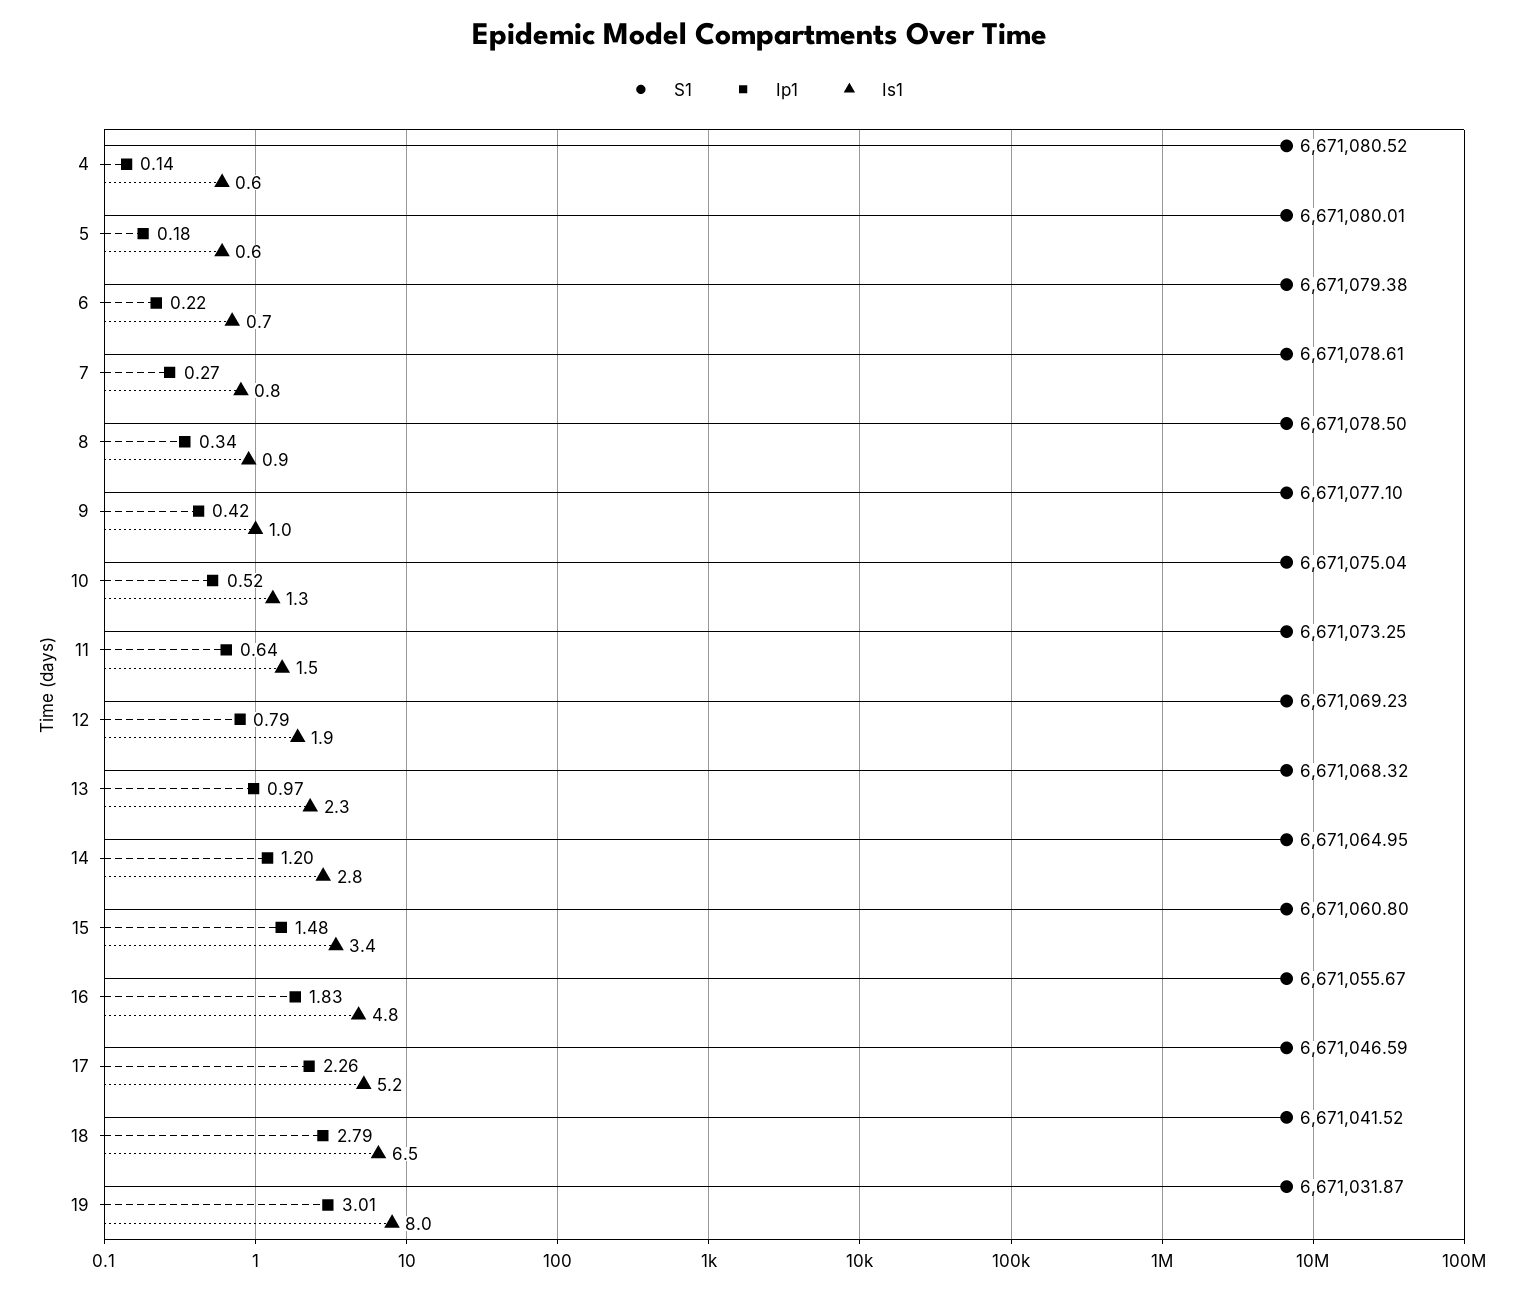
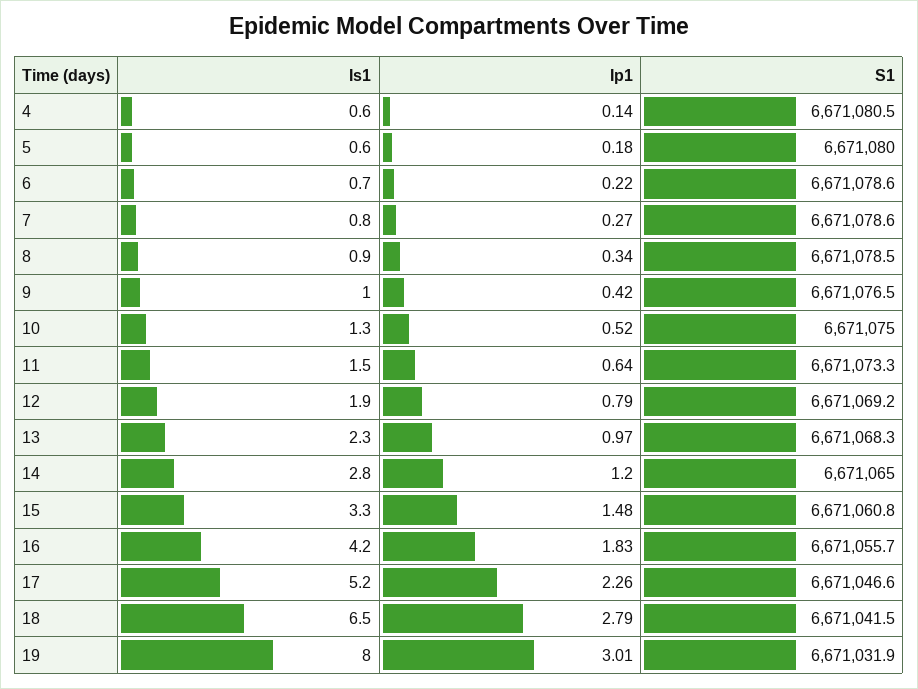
  {
    "S1": {
      "4": 6671080.52,
      "5": 6671080.01,
-     "6": 6671079.38,
+     "6": 6671078.6,
      "7": 6671078.61,
      "8": 6671078.5,
-     "9": 6671077.1,
+     "9": 6671076.5,
      "10": 6671075.04,
      "11": 6671073.25,
      "12": 6671069.23,
      "13": 6671068.32,
      "14": 6671064.95,
      "15": 6671060.8,
      "16": 6671055.67,
      "17": 6671046.59,
      "18": 6671041.52,
      "19": 6671031.87
    },
    "Ip1": {
      "4": 0.14,
      "5": 0.18,
      "6": 0.22,
      "7": 0.27,
      "8": 0.34,
      "9": 0.42,
      "10": 0.52,
      "11": 0.64,
      "12": 0.79,
      "13": 0.97,
      "14": 1.2,
      "15": 1.48,
      "16": 1.83,
      "17": 2.26,
      "18": 2.79,
      "19": 3.01
    },
    "Is1": {
      "4": 0.6,
      "5": 0.6,
      "6": 0.7,
      "7": 0.8,
      "8": 0.9,
      "9": 1,
      "10": 1.3,
      "11": 1.5,
      "12": 1.9,
      "13": 2.3,
      "14": 2.8,
-     "15": 3.4,
+     "15": 3.3,
-     "16": 4.8,
+     "16": 4.2,
      "17": 5.2,
      "18": 6.5,
      "19": 8
    }
  }

